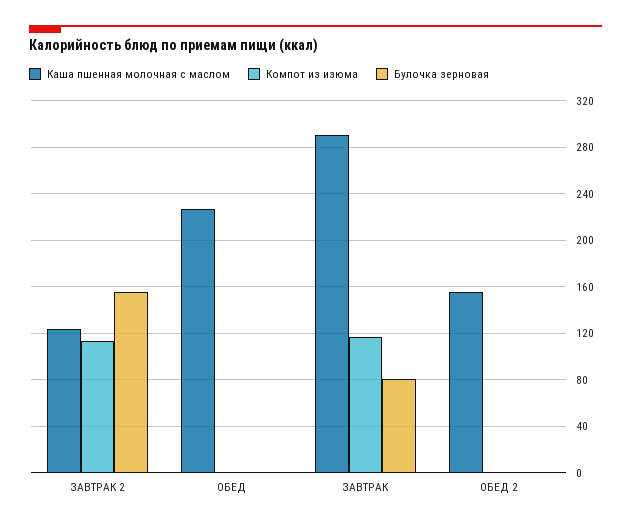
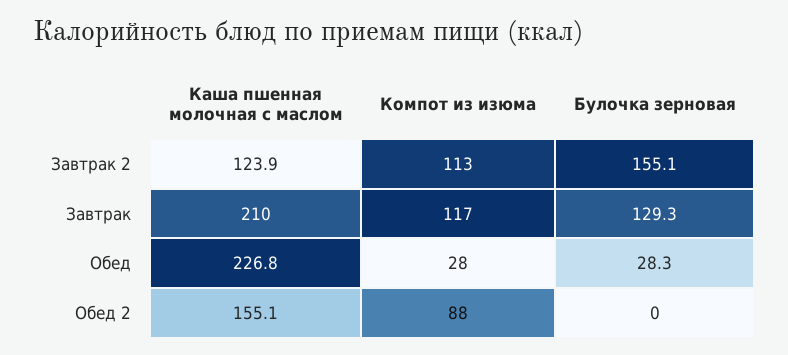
  {
    "Каша пшенная молочная с маслом": {
      "ЗАВТРАК 2": 123.9,
      "ОБЕД": 226.8,
-     "ЗАВТРАК": 290,
+     "ЗАВТРАК": 210,
      "ОБЕД 2": 155.1
    },
    "Компот из изюма": {
      "ЗАВТРАК 2": 113,
-     "ОБЕД": 0,
+     "ОБЕД": 28,
      "ЗАВТРАК": 117,
-     "ОБЕД 2": 0
+     "ОБЕД 2": 88
    },
    "Булочка зерновая": {
      "ЗАВТРАК 2": 155.1,
-     "ОБЕД": 0,
+     "ОБЕД": 28.3,
-     "ЗАВТРАК": 80,
+     "ЗАВТРАК": 129.3,
      "ОБЕД 2": 0
    }
  }

